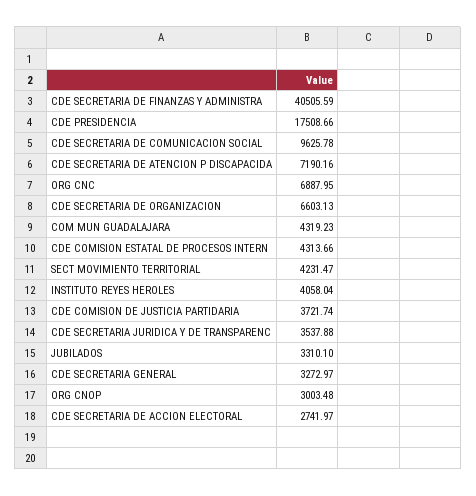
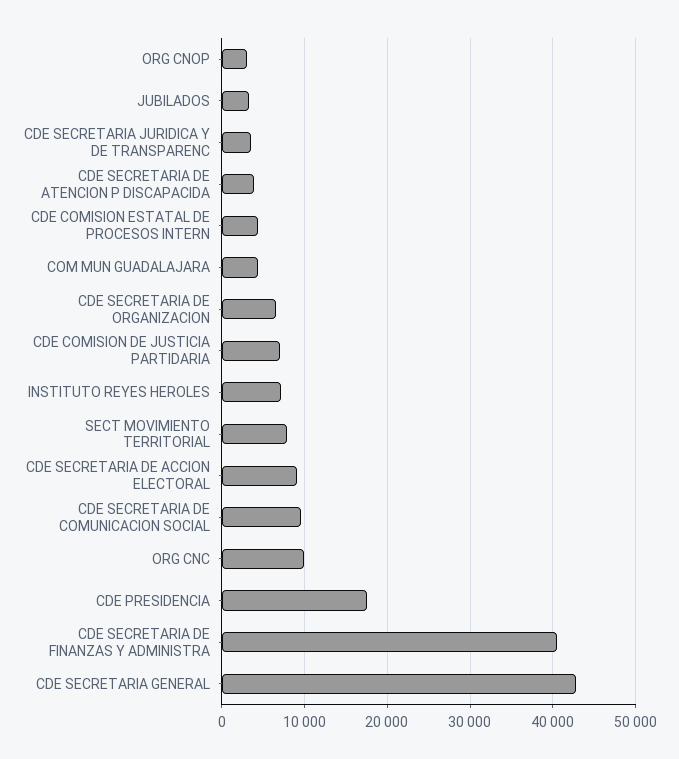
  {
    "CDE SECRETARIA DE FINANZAS Y ADMINISTRA": 40505.59,
    "CDE PRESIDENCIA": 17508.66,
    "CDE SECRETARIA DE COMUNICACION SOCIAL": 9625.78,
-   "CDE SECRETARIA DE ATENCION P DISCAPACIDA": 7190.16,
+   "CDE SECRETARIA DE ATENCION P DISCAPACIDA": 4000,
-   "ORG CNC": 6887.95,
+   "ORG CNC": 10000,
    "CDE SECRETARIA DE ORGANIZACION": 6603.13,
    "COM MUN GUADALAJARA": 4319.23,
    "CDE COMISION ESTATAL DE PROCESOS INTERN": 4313.66,
-   "SECT MOVIMIENTO TERRITORIAL": 4231.47,
+   "SECT MOVIMIENTO TERRITORIAL": 8000,
-   "INSTITUTO REYES HEROLES": 4058.04,
+   "INSTITUTO REYES HEROLES": 7000,
-   "CDE COMISION DE JUSTICIA PARTIDARIA": 3721.74,
+   "CDE COMISION DE JUSTICIA PARTIDARIA": 7000,
    "CDE SECRETARIA JURIDICA Y DE TRANSPARENC": 3537.88,
    "JUBILADOS": 3310.1,
-   "CDE SECRETARIA GENERAL": 3272.97,
+   "CDE SECRETARIA GENERAL": 43000,
    "ORG CNOP": 3003.48,
-   "CDE SECRETARIA DE ACCION ELECTORAL": 2741.97
+   "CDE SECRETARIA DE ACCION ELECTORAL": 9000
  }

